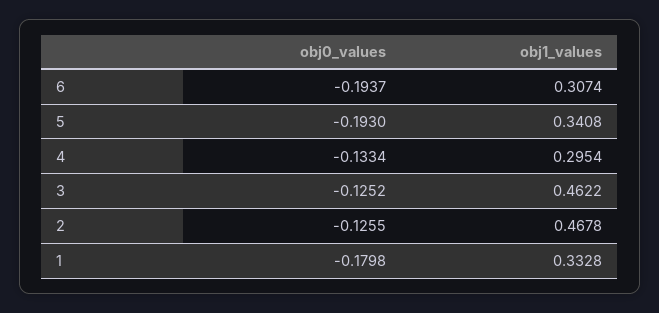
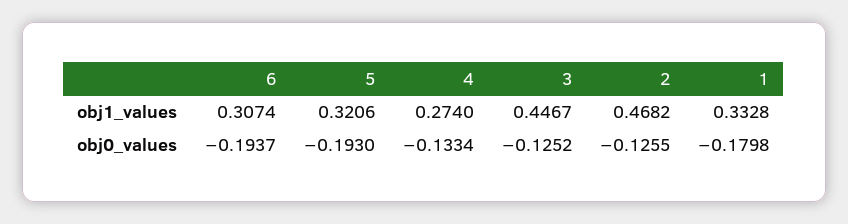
  {
    "obj0_values": {
      "6": -0.1937,
      "5": -0.193,
      "4": -0.1334,
      "3": -0.1252,
      "2": -0.1255,
      "1": -0.1798
    },
    "obj1_values": {
      "6": 0.3074,
-     "5": 0.3408,
+     "5": 0.3206,
-     "4": 0.2954,
+     "4": 0.274,
-     "3": 0.4622,
+     "3": 0.4467,
-     "2": 0.4678,
+     "2": 0.4682,
      "1": 0.3328
    }
  }

